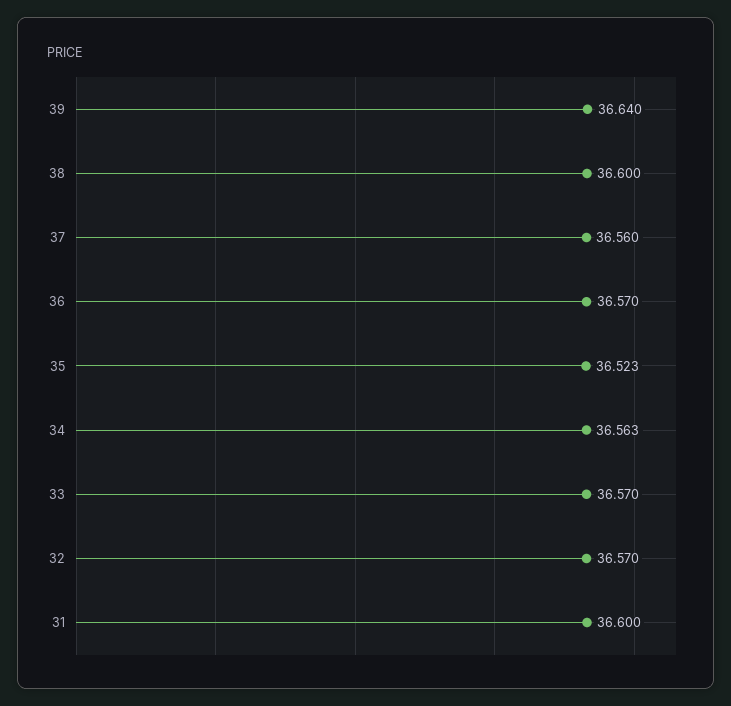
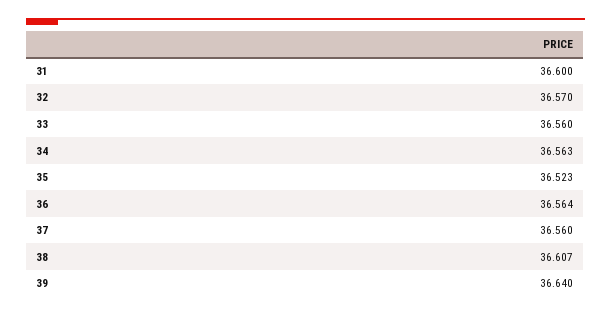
  {
    "39": 36.64,
-   "38": 36.6,
+   "38": 36.607,
    "37": 36.56,
-   "36": 36.57,
+   "36": 36.564,
    "35": 36.523,
    "34": 36.563,
-   "33": 36.57,
+   "33": 36.56,
    "32": 36.57,
    "31": 36.6
  }

